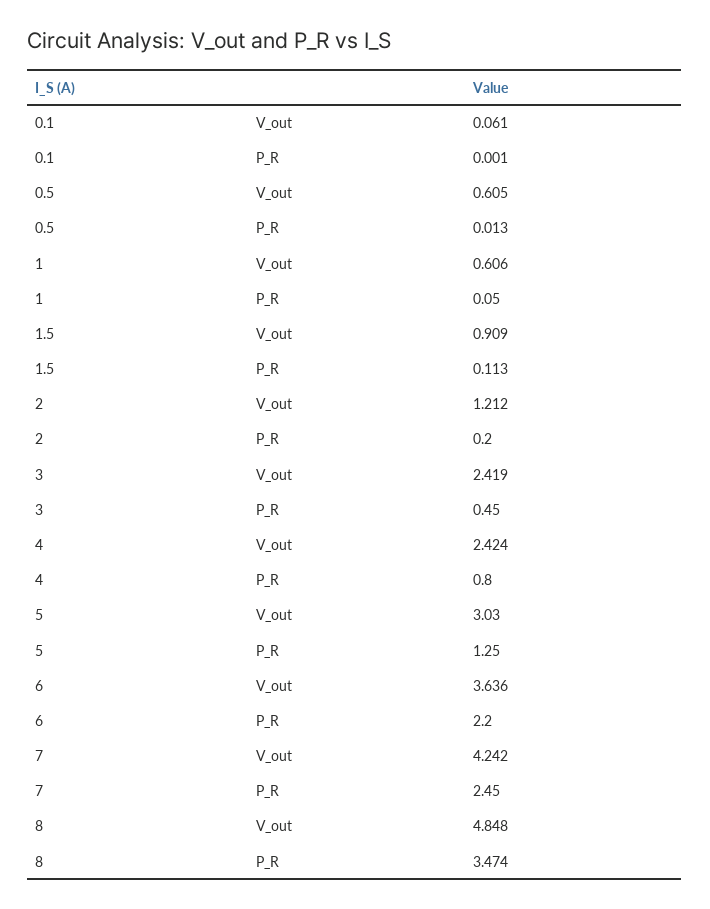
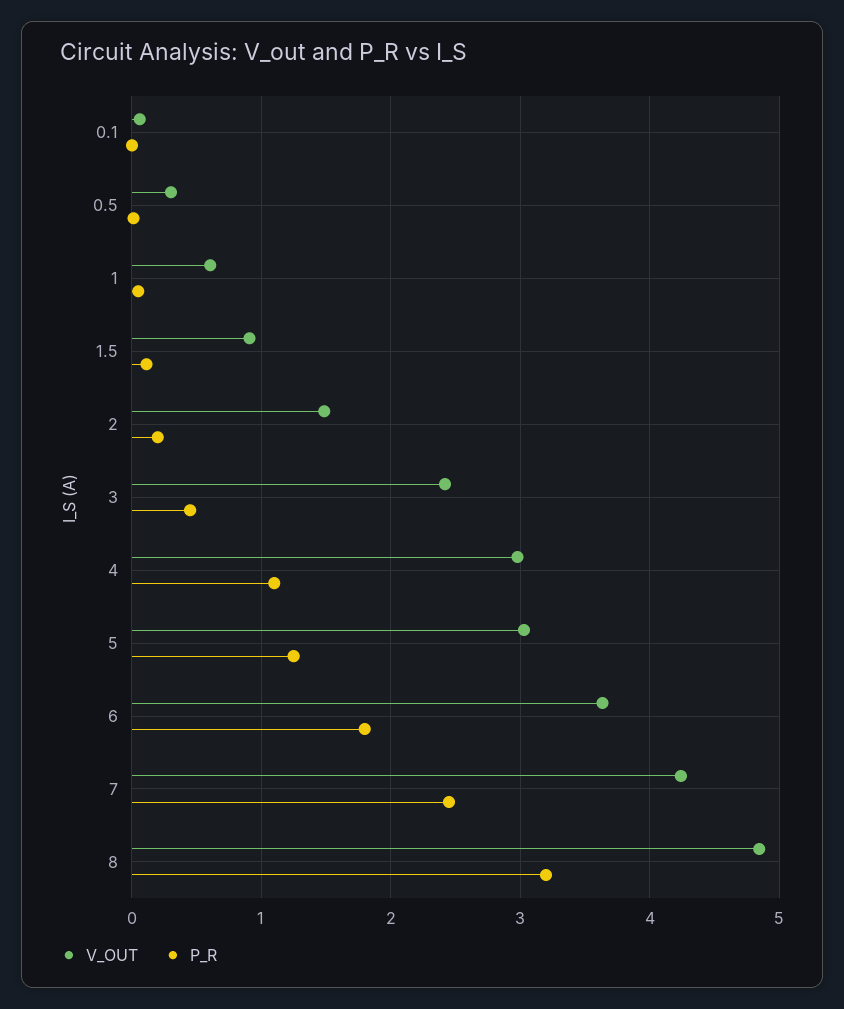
  {
    "V_out": {
      "0.1": 0.061,
-     "0.5": 0.605,
+     "0.5": 0.3,
      "1": 0.606,
      "1.5": 0.909,
-     "2": 1.212,
+     "2": 1.5,
      "3": 2.419,
-     "4": 2.424,
+     "4": 3,
      "5": 3.03,
      "6": 3.636,
      "7": 4.242,
      "8": 4.848
    },
    "P_R": {
      "0.1": 0.001,
      "0.5": 0.013,
      "1": 0.05,
      "1.5": 0.113,
      "2": 0.2,
      "3": 0.45,
-     "4": 0.8,
+     "4": 1.1,
      "5": 1.25,
-     "6": 2.2,
+     "6": 1.8,
      "7": 2.45,
-     "8": 3.474
+     "8": 3.2
    }
  }

